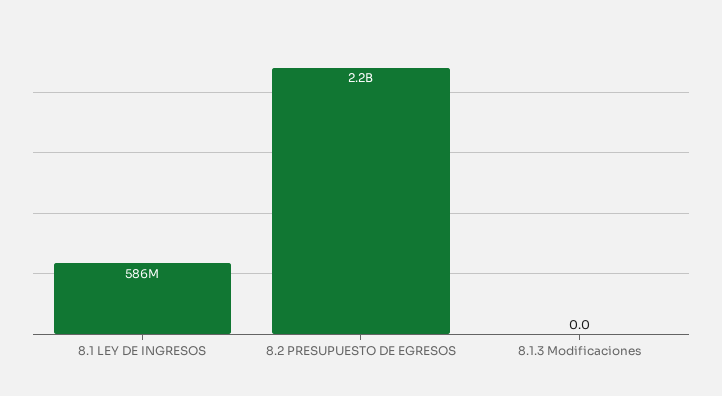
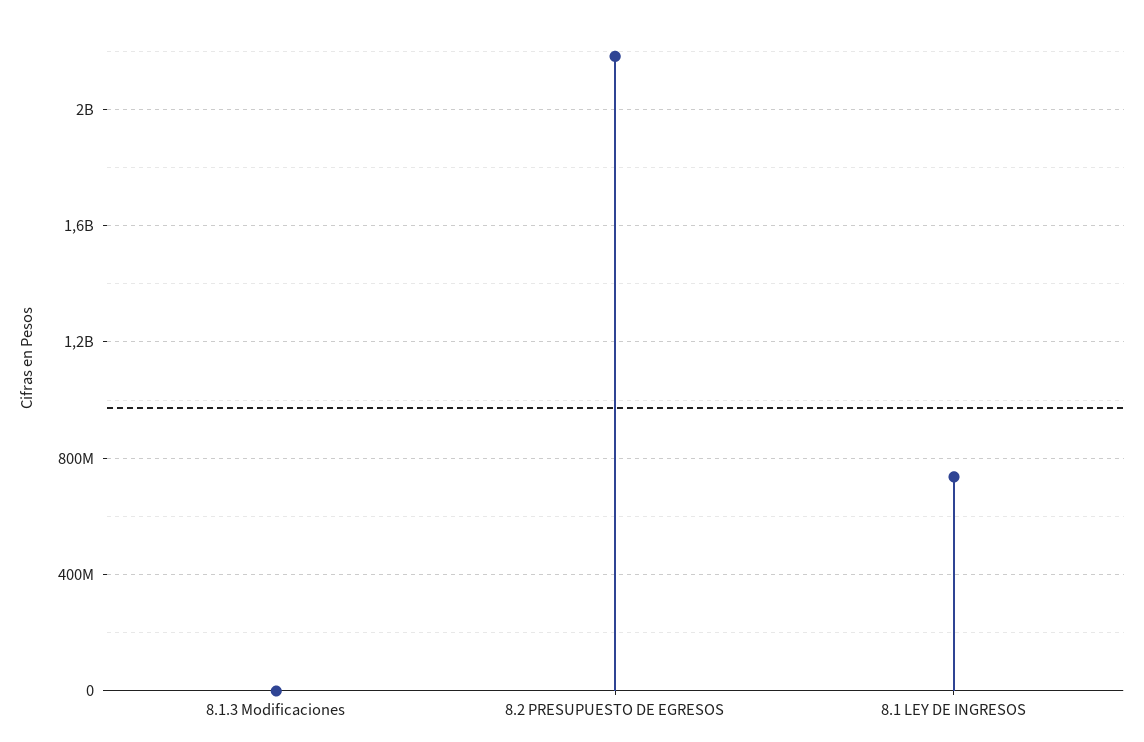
  {
-   "8.1 LEY DE INGRESOS": 586000000,
+   "8.1 LEY DE INGRESOS": 750000000,
    "8.2 PRESUPUESTO DE EGRESOS": 2200000000,
    "8.1.3 Modificaciones": 0
  }

